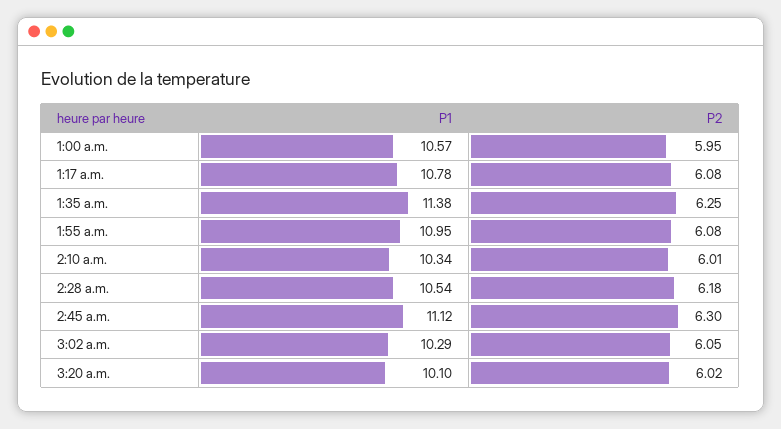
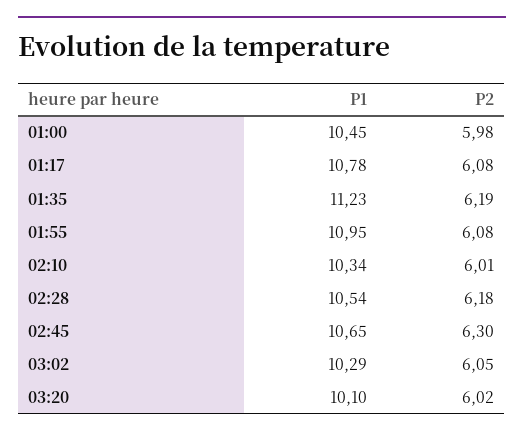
  {
    "P1": {
-     "1:00 a.m.": 10.57,
+     "1:00 a.m.": 10.45,
      "1:17 a.m.": 10.78,
-     "1:35 a.m.": 11.38,
+     "1:35 a.m.": 11.23,
      "1:55 a.m.": 10.95,
      "2:10 a.m.": 10.34,
      "2:28 a.m.": 10.54,
-     "2:45 a.m.": 11.12,
+     "2:45 a.m.": 10.65,
      "3:02 a.m.": 10.29,
      "3:20 a.m.": 10.1
    },
    "P2": {
-     "1:00 a.m.": 5.95,
+     "1:00 a.m.": 5.98,
      "1:17 a.m.": 6.08,
-     "1:35 a.m.": 6.25,
+     "1:35 a.m.": 6.19,
      "1:55 a.m.": 6.08,
      "2:10 a.m.": 6.01,
      "2:28 a.m.": 6.18,
      "2:45 a.m.": 6.3,
      "3:02 a.m.": 6.05,
      "3:20 a.m.": 6.02
    }
  }

